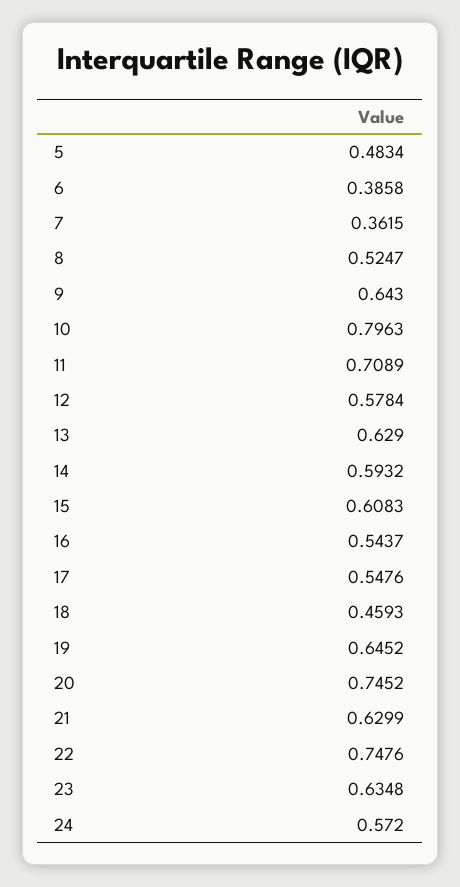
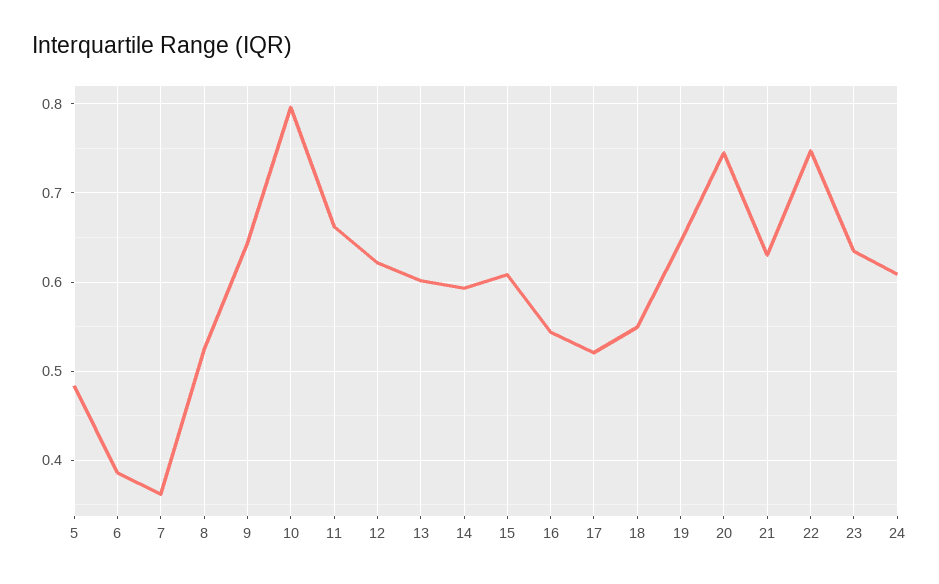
  {
    "5": 0.4834,
    "6": 0.3858,
    "7": 0.3615,
    "8": 0.5247,
    "9": 0.643,
    "10": 0.7963,
-   "11": 0.7089,
+   "11": 0.66,
-   "12": 0.5784,
+   "12": 0.62,
-   "13": 0.629,
+   "13": 0.6,
    "14": 0.5932,
    "15": 0.6083,
    "16": 0.5437,
-   "17": 0.5476,
+   "17": 0.52,
-   "18": 0.4593,
+   "18": 0.55,
    "19": 0.6452,
    "20": 0.7452,
    "21": 0.6299,
    "22": 0.7476,
    "23": 0.6348,
-   "24": 0.572
+   "24": 0.61
  }

